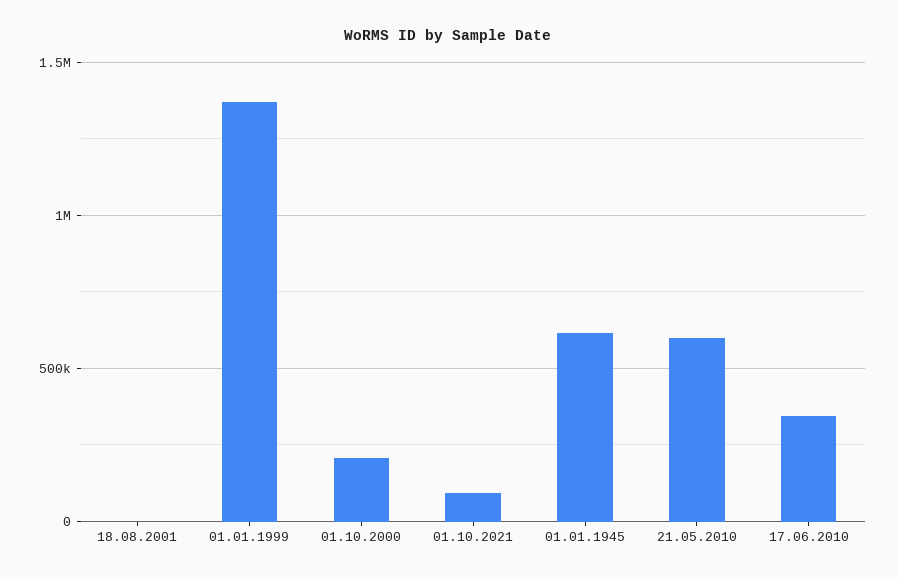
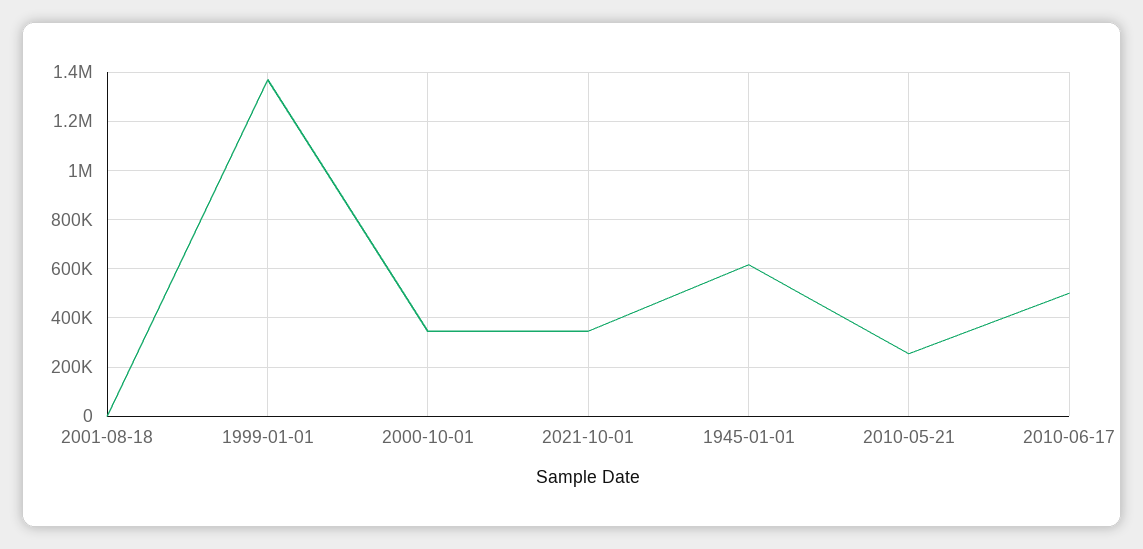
  {
    "18.08.2001": 0,
    "01.01.1999": 1375000,
-   "01.10.2000": 200000,
+   "01.10.2000": 350000,
-   "01.10.2021": 100000,
+   "01.10.2021": 350000,
    "01.01.1945": 625000,
-   "21.05.2010": 600000,
+   "21.05.2010": 250000,
-   "17.06.2010": 350000
+   "17.06.2010": 500000
  }

